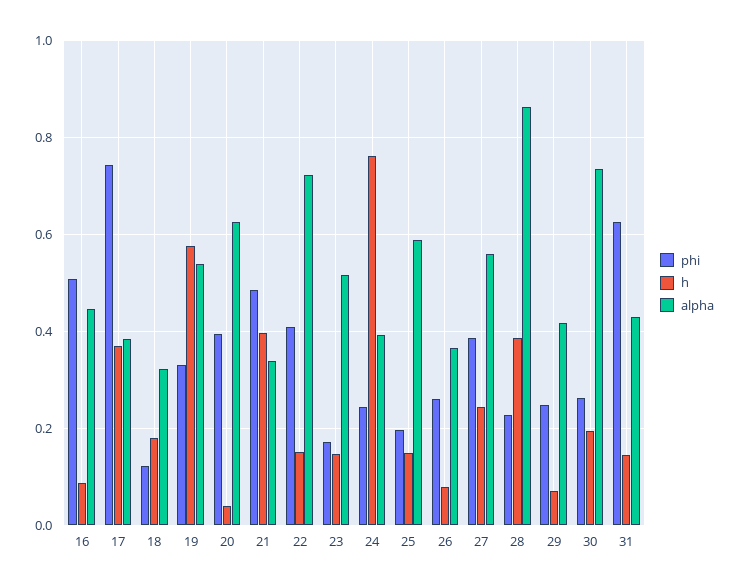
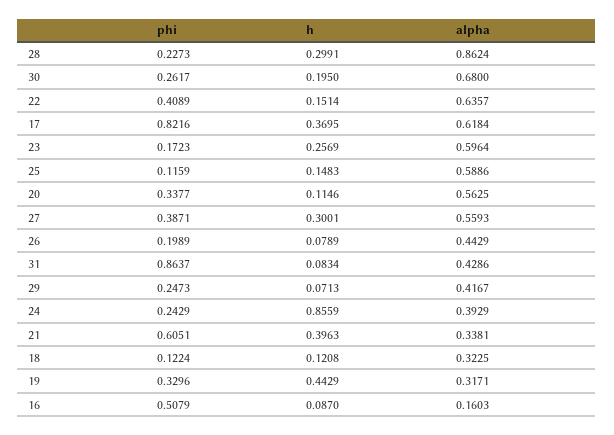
  {
    "phi": {
      "16": 0.5079,
-     "17": 0.74,
+     "17": 0.8216,
      "18": 0.1224,
      "19": 0.3296,
-     "20": 0.4,
+     "20": 0.3377,
-     "21": 0.48,
+     "21": 0.6051,
      "22": 0.4089,
      "23": 0.1723,
      "24": 0.2429,
-     "25": 0.2,
+     "25": 0.1159,
-     "26": 0.26,
+     "26": 0.1989,
      "27": 0.3871,
      "28": 0.2273,
      "29": 0.2473,
      "30": 0.2617,
-     "31": 0.62
+     "31": 0.8637
    },
    "h": {
      "16": 0.087,
      "17": 0.3695,
-     "18": 0.18,
+     "18": 0.1208,
-     "19": 0.58,
+     "19": 0.4429,
-     "20": 0.04,
+     "20": 0.1146,
      "21": 0.3963,
      "22": 0.1514,
-     "23": 0.14,
+     "23": 0.2569,
-     "24": 0.76,
+     "24": 0.8559,
      "25": 0.1483,
      "26": 0.0789,
-     "27": 0.24,
+     "27": 0.3001,
-     "28": 0.38,
+     "28": 0.2991,
      "29": 0.0713,
      "30": 0.195,
-     "31": 0.14
+     "31": 0.0834
    },
    "alpha": {
-     "16": 0.44,
+     "16": 0.1603,
-     "17": 0.38,
+     "17": 0.6184,
      "18": 0.3225,
-     "19": 0.54,
+     "19": 0.3171,
-     "20": 0.62,
+     "20": 0.5625,
      "21": 0.3381,
-     "22": 0.72,
+     "22": 0.6357,
-     "23": 0.52,
+     "23": 0.5964,
      "24": 0.3929,
      "25": 0.5886,
-     "26": 0.36,
+     "26": 0.4429,
      "27": 0.5593,
      "28": 0.8624,
      "29": 0.4167,
-     "30": 0.74,
+     "30": 0.68,
      "31": 0.4286
    }
  }

